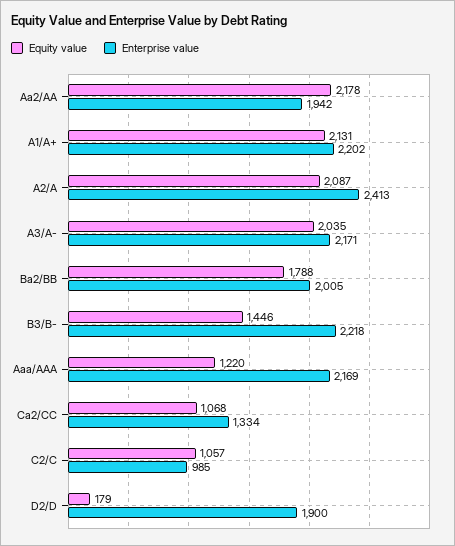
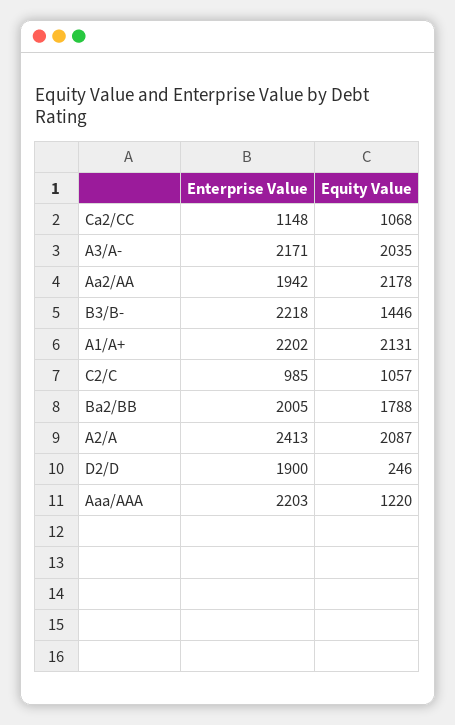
  {
    "Equity value": {
      "Aa2/AA": 2178,
      "A1/A+": 2131,
      "A2/A": 2087,
      "A3/A-": 2035,
      "Ba2/BB": 1788,
      "B3/B-": 1446,
      "Aaa/AAA": 1220,
      "Ca2/CC": 1068,
      "C2/C": 1057,
-     "D2/D": 179
+     "D2/D": 246
    },
    "Enterprise value": {
      "Aa2/AA": 1942,
      "A1/A+": 2202,
      "A2/A": 2413,
      "A3/A-": 2171,
      "Ba2/BB": 2005,
      "B3/B-": 2218,
-     "Aaa/AAA": 2169,
+     "Aaa/AAA": 2203,
-     "Ca2/CC": 1334,
+     "Ca2/CC": 1148,
      "C2/C": 985,
      "D2/D": 1900
    }
  }

